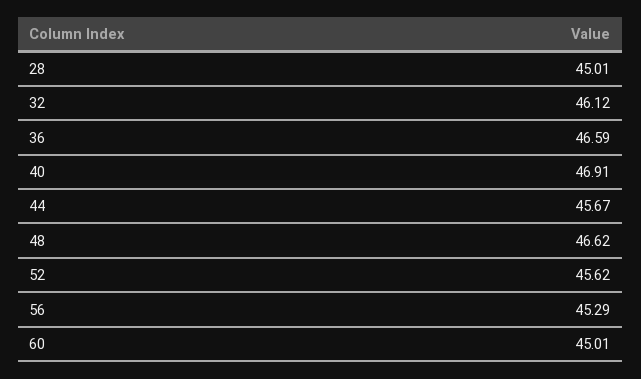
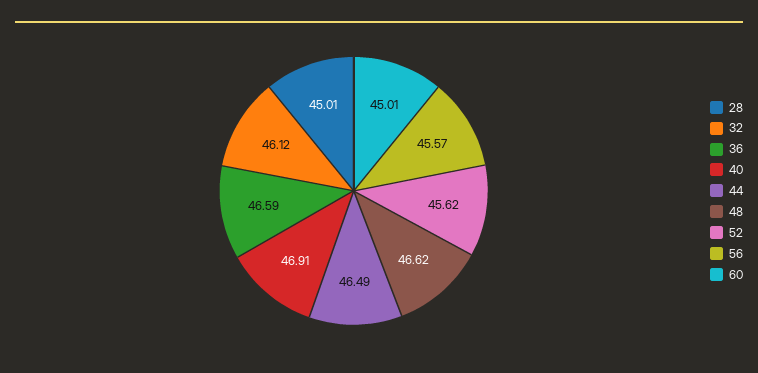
  {
    "28": 45.01,
    "32": 46.12,
    "36": 46.59,
    "40": 46.91,
-   "44": 45.67,
+   "44": 46.49,
    "48": 46.62,
    "52": 45.62,
-   "56": 45.29,
+   "56": 45.57,
    "60": 45.01
  }

